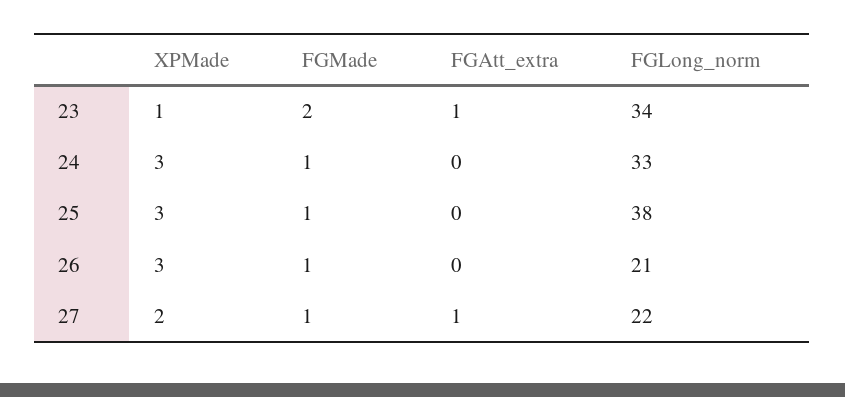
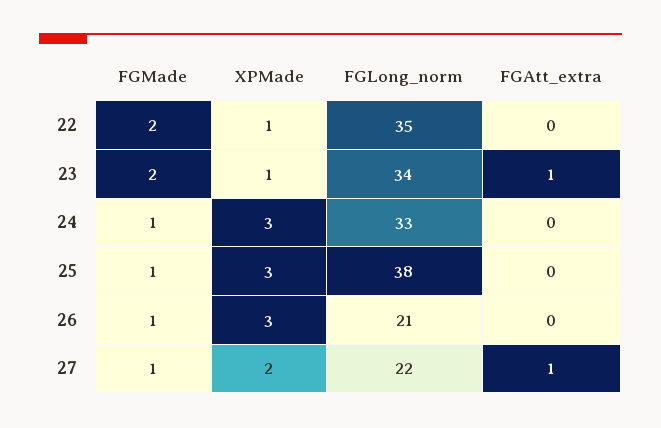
  {
    "XPMade": {
      "23": 1,
      "24": 3,
      "25": 3,
      "26": 3,
-     "27": 2
+     "27": 2,
+     "22": 1
    },
    "FGMade": {
      "23": 2,
      "24": 1,
      "25": 1,
      "26": 1,
-     "27": 1
+     "27": 1,
+     "22": 2
    },
    "FGAtt_extra": {
      "23": 1,
      "24": 0,
      "25": 0,
      "26": 0,
-     "27": 1
+     "27": 1,
+     "22": 0
    },
    "FGLong_norm": {
      "23": 34,
      "24": 33,
      "25": 38,
      "26": 21,
-     "27": 22
+     "27": 22,
+     "22": 35
    }
  }

